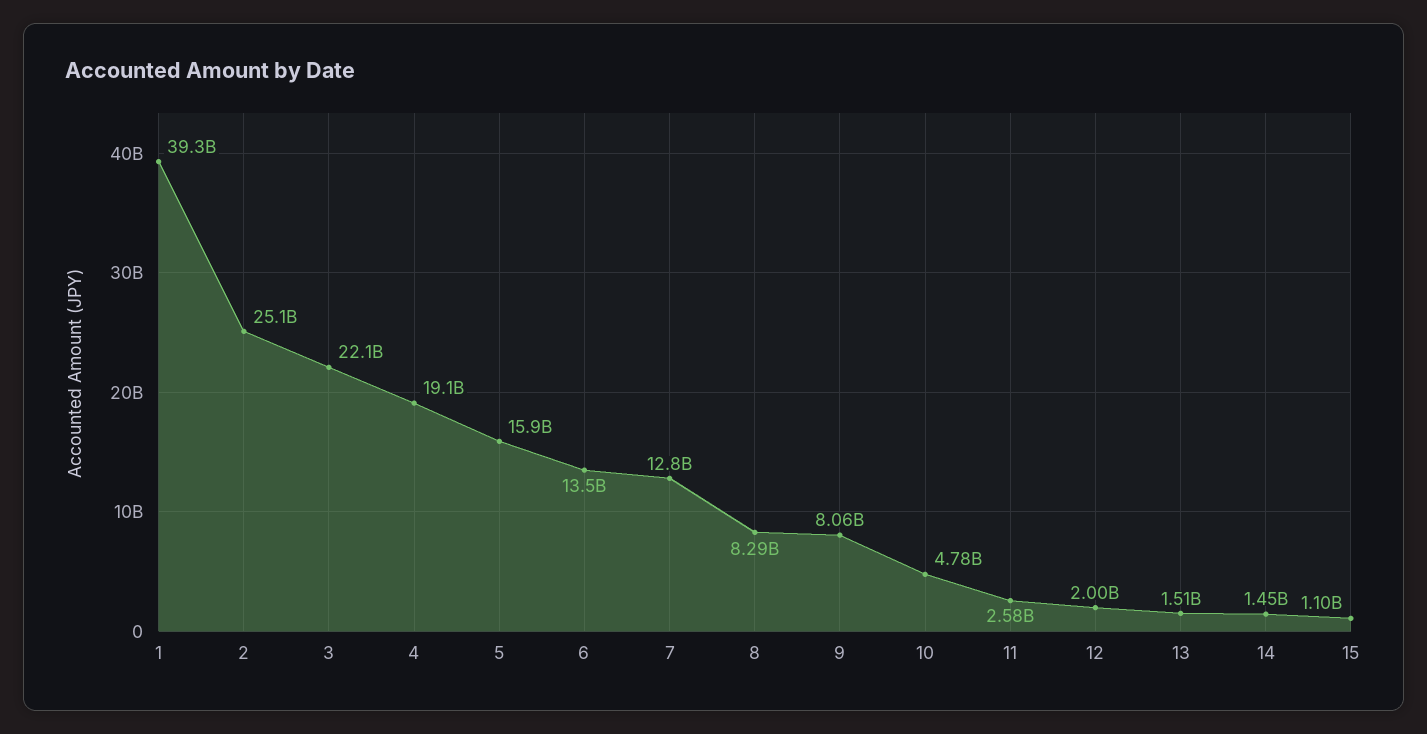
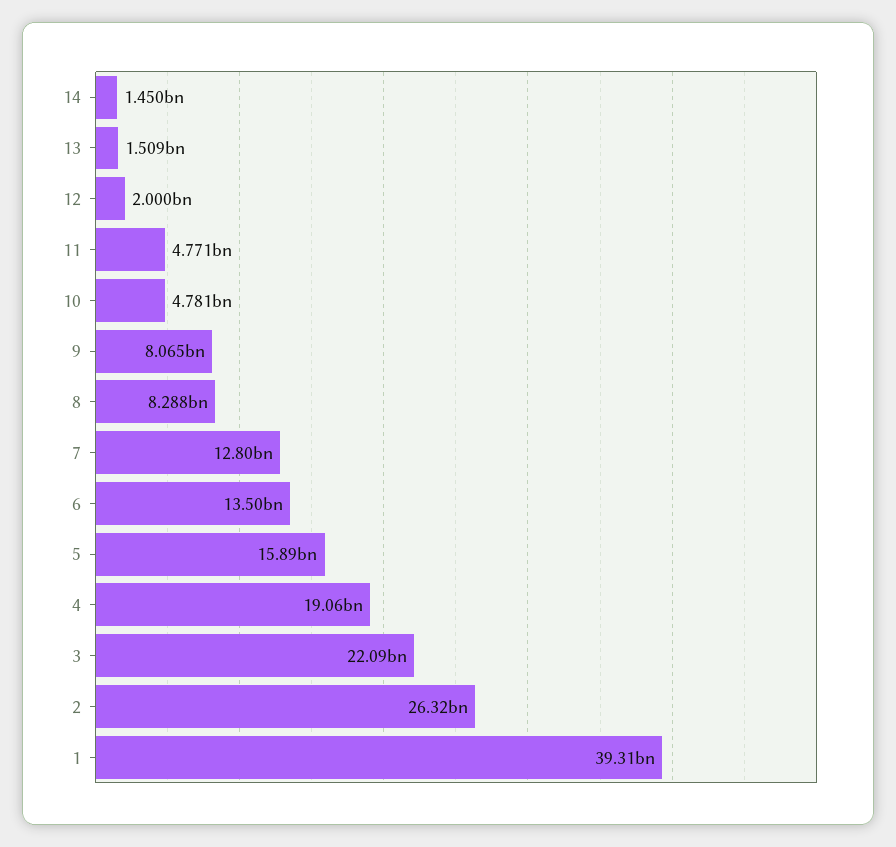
  {
    "1": 39310000000,
-   "2": 25100000000,
+   "2": 26320000000,
    "3": 22090000000,
    "4": 19060000000,
    "5": 15890000000,
    "6": 13500000000,
    "7": 12800000000,
    "8": 8288000000,
    "9": 8065000000,
    "10": 4781000000,
-   "11": 2580000000,
+   "11": 4771000000,
    "12": 2000000000,
    "13": 1509000000,
-   "14": 1450000000,
+   "14": 1450000000
-   "15": 1100000000
  }

